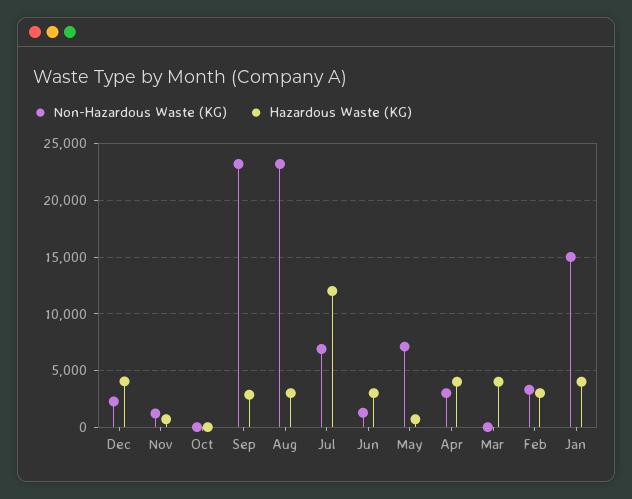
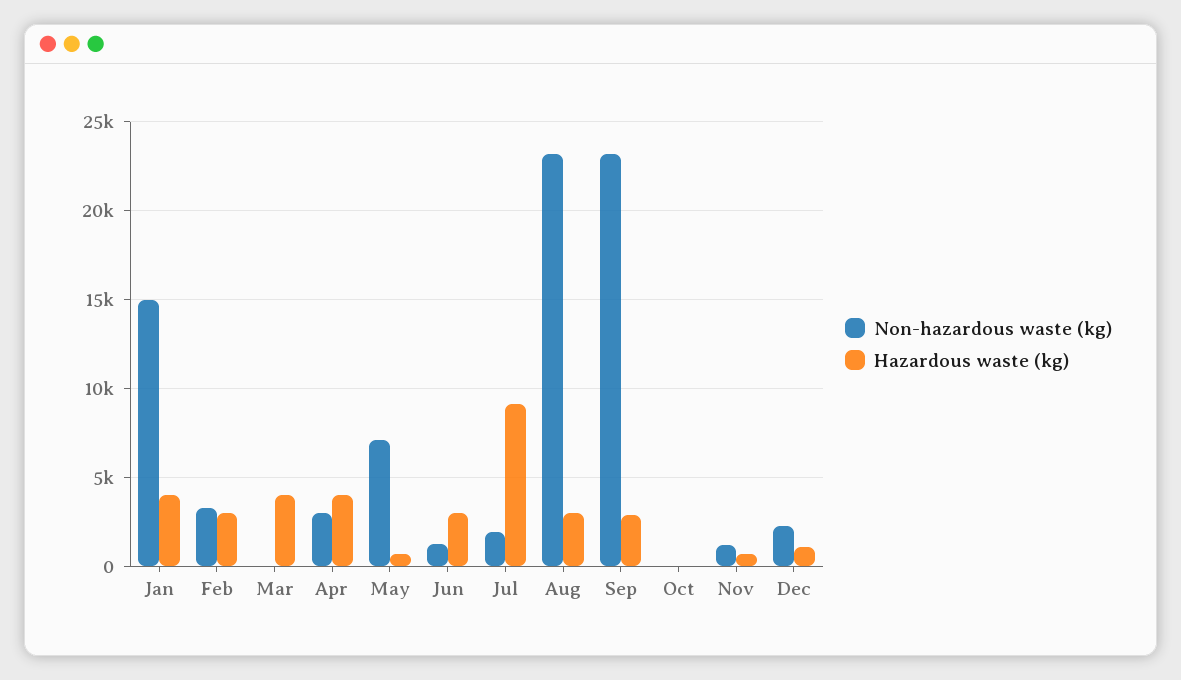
  {
    "Non-Hazardous Waste (KG)": {
      "Dec": 2500,
      "Nov": 1000,
      "Oct": 0,
      "Sep": 23000,
      "Aug": 23000,
-     "Jul": 7000,
+     "Jul": 2000,
      "Jun": 1500,
      "May": 7000,
      "Apr": 3000,
      "Mar": 0,
      "Feb": 3500,
      "Jan": 15000
    },
    "Hazardous Waste (KG)": {
-     "Dec": 4000,
+     "Dec": 1000,
      "Nov": 500,
      "Oct": 0,
      "Sep": 3000,
      "Aug": 3000,
-     "Jul": 12000,
+     "Jul": 9000,
      "Jun": 3000,
      "May": 500,
      "Apr": 4000,
      "Mar": 4000,
      "Feb": 3000,
      "Jan": 4000
    }
  }

